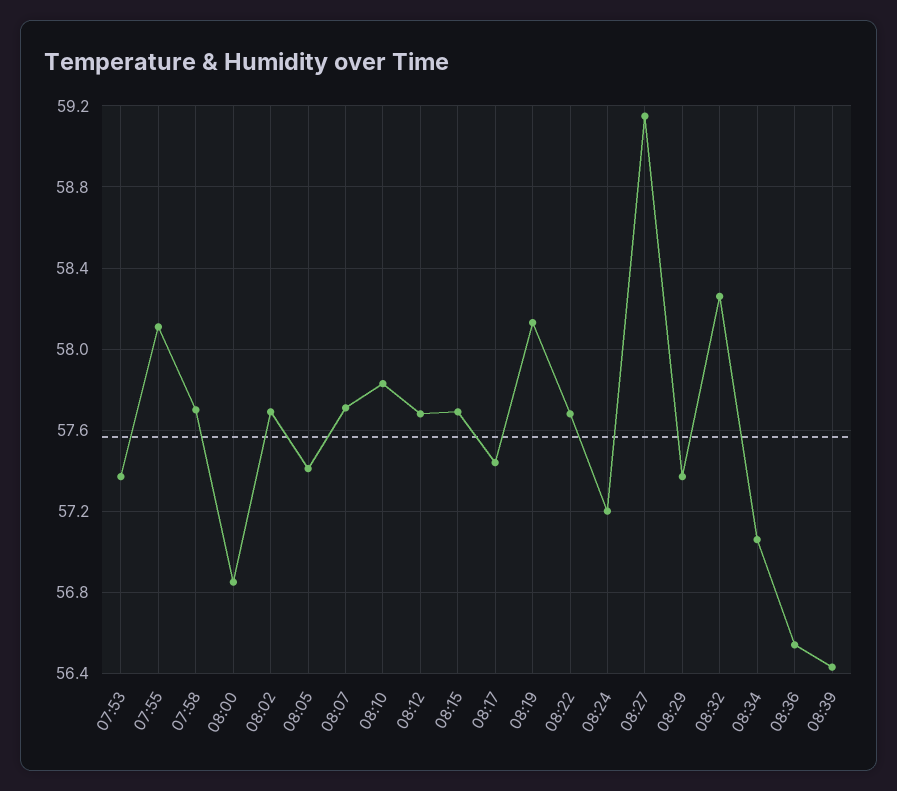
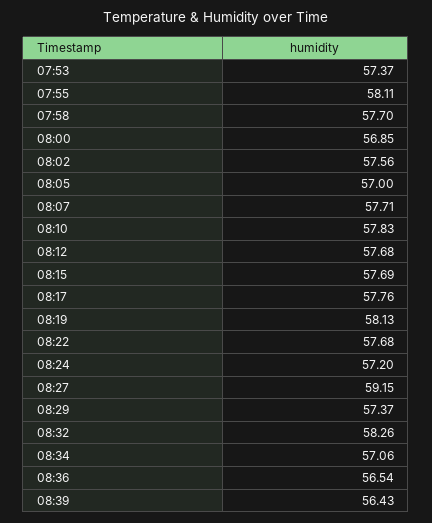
  {
    "07:53": 57.37,
    "07:55": 58.11,
    "07:58": 57.7,
    "08:00": 56.85,
-   "08:02": 57.7,
+   "08:02": 57.56,
-   "08:05": 57.4,
+   "08:05": 57,
    "08:07": 57.71,
    "08:10": 57.83,
    "08:12": 57.68,
    "08:15": 57.69,
-   "08:17": 57.45,
+   "08:17": 57.76,
    "08:19": 58.13,
    "08:22": 57.68,
    "08:24": 57.2,
    "08:27": 59.15,
    "08:29": 57.37,
    "08:32": 58.26,
    "08:34": 57.06,
    "08:36": 56.54,
    "08:39": 56.43
  }

